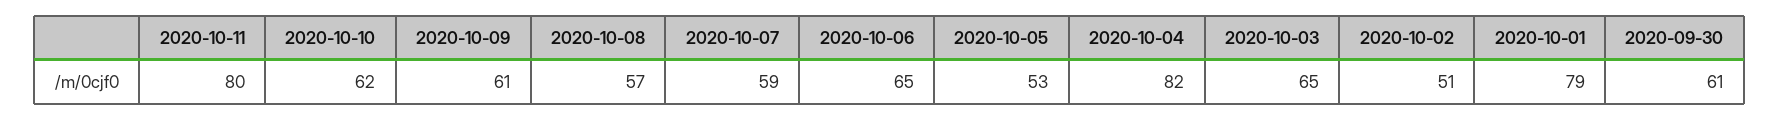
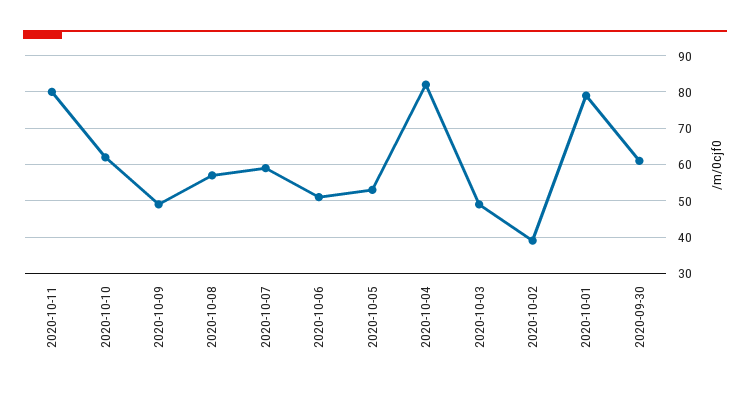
  {
    "2020-10-11": 80,
    "2020-10-10": 62,
-   "2020-10-09": 61,
+   "2020-10-09": 50,
    "2020-10-08": 57,
    "2020-10-07": 59,
-   "2020-10-06": 65,
+   "2020-10-06": 50,
    "2020-10-05": 53,
    "2020-10-04": 82,
-   "2020-10-03": 65,
+   "2020-10-03": 50,
-   "2020-10-02": 51,
+   "2020-10-02": 40,
    "2020-10-01": 79,
    "2020-09-30": 61
  }

